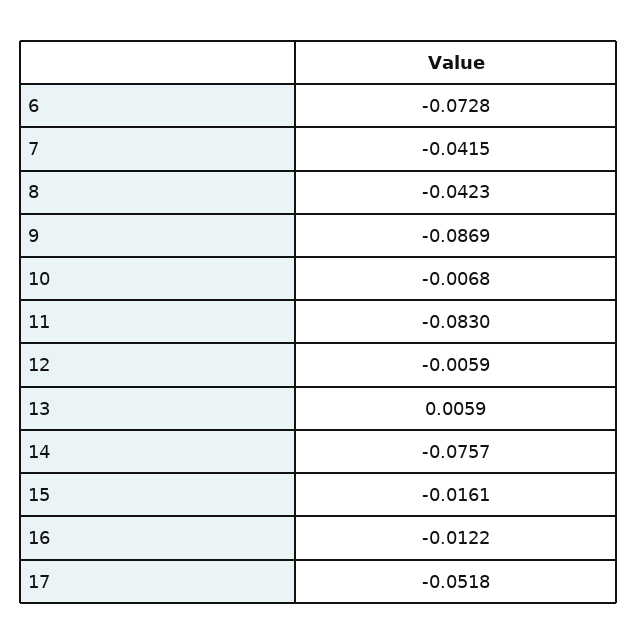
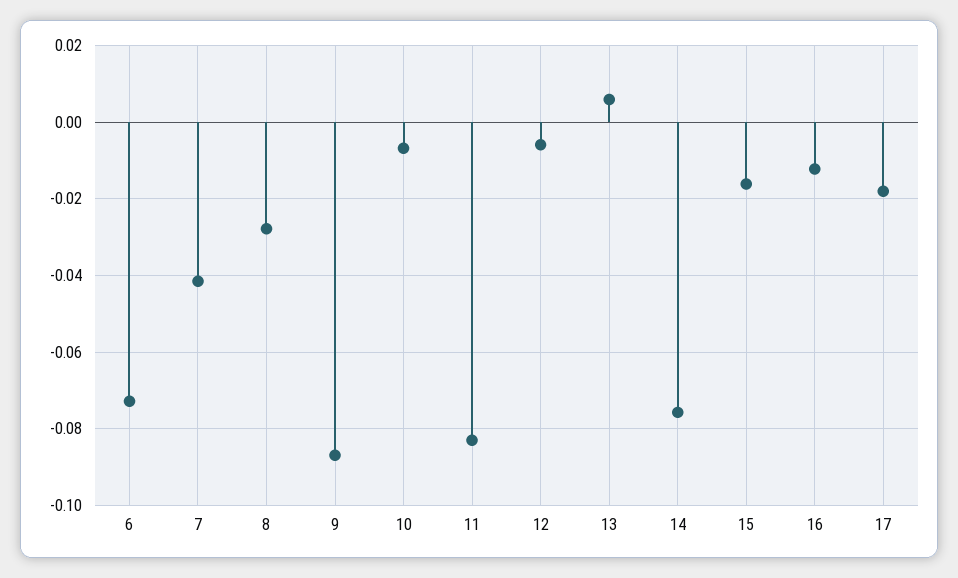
  {
    "6": -0.0728,
    "7": -0.0415,
-   "8": -0.0423,
+   "8": -0.028,
    "9": -0.0869,
    "10": -0.0068,
    "11": -0.083,
    "12": -0.0059,
    "13": 0.0059,
    "14": -0.0757,
    "15": -0.0161,
    "16": -0.0122,
-   "17": -0.0518
+   "17": -0.018
  }

